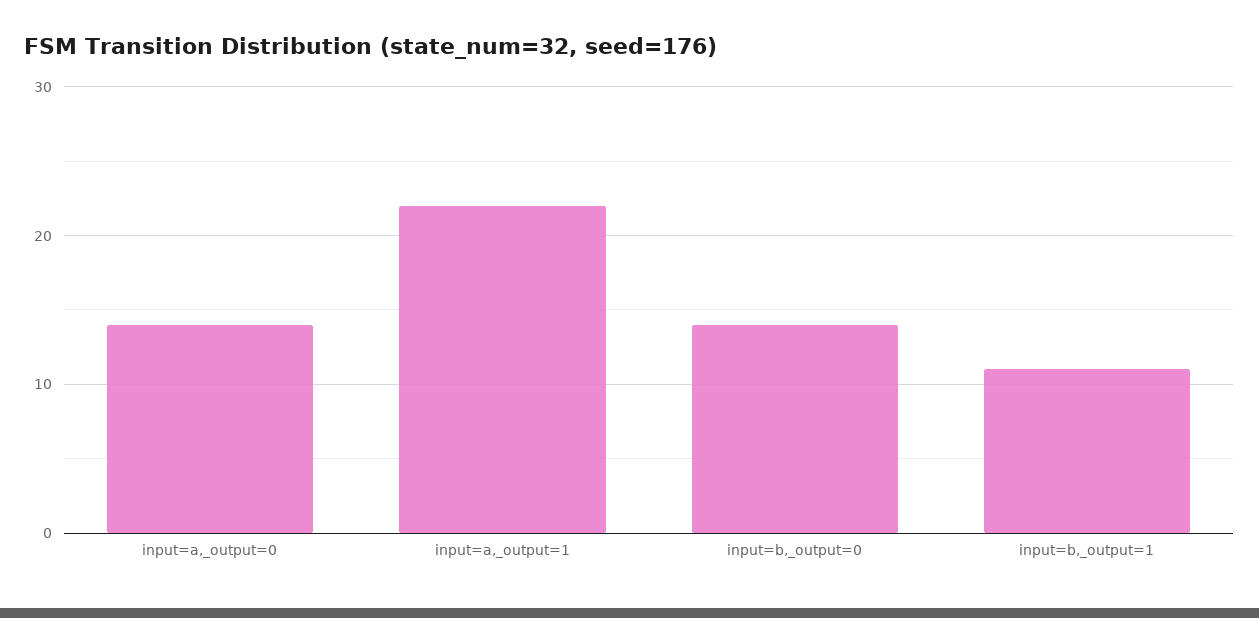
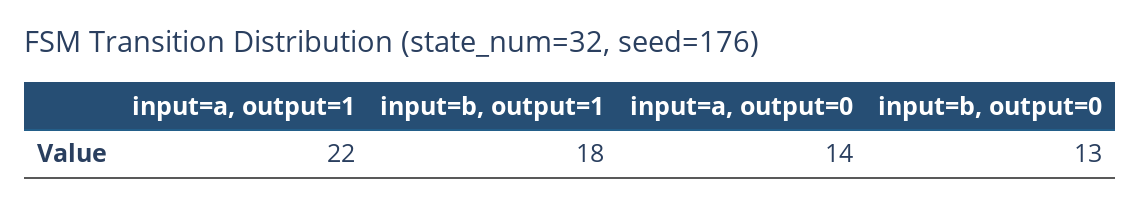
  {
    "input=a,_output=0": 14,
    "input=a,_output=1": 22,
-   "input=b,_output=0": 14,
+   "input=b,_output=0": 13,
-   "input=b,_output=1": 11
+   "input=b,_output=1": 18
  }

